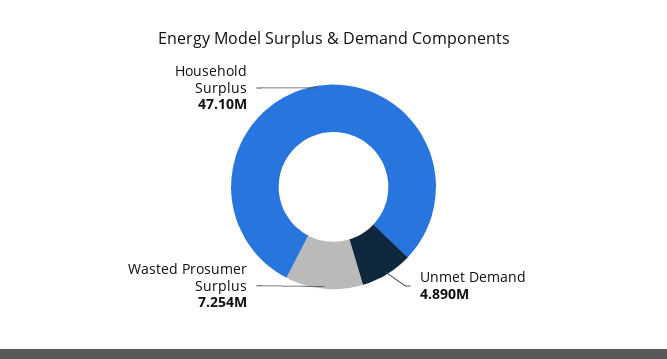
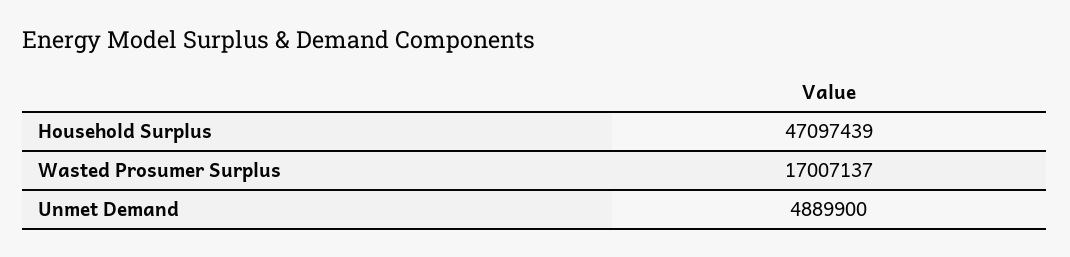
  {
    "Unmet Demand": 4889900,
-   "Wasted Prosumer Surplus": 7254000,
+   "Wasted Prosumer Surplus": 17007137,
    "Household Surplus": 47097439
  }

